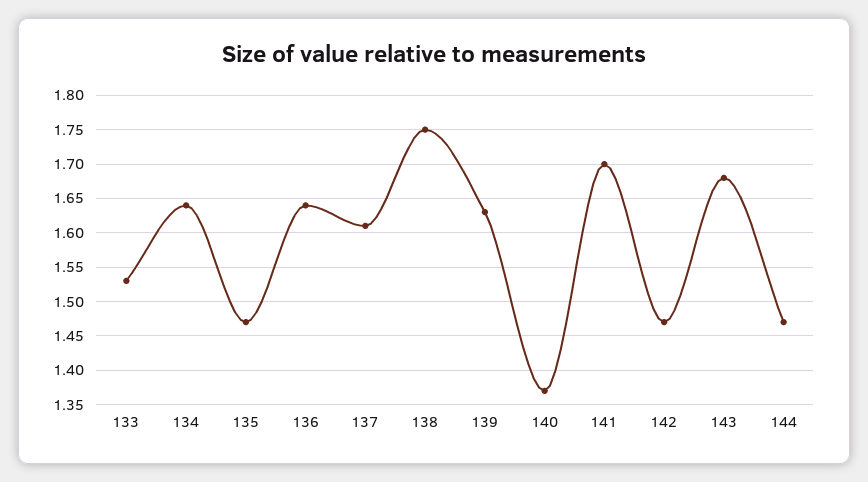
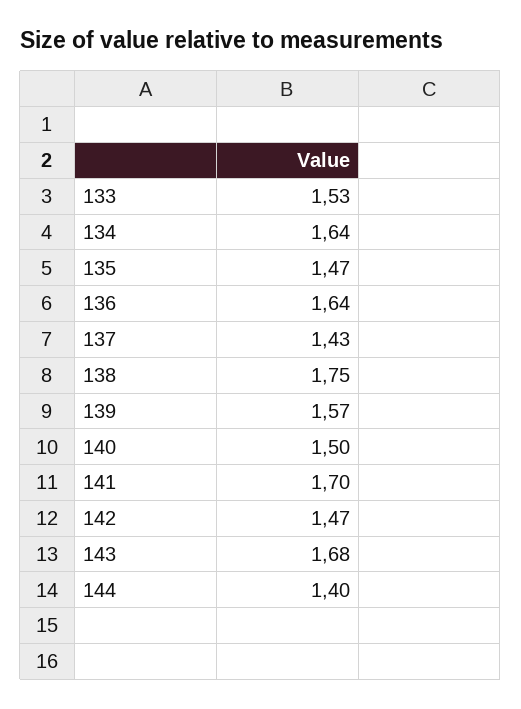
  {
    "133": 1.53,
    "134": 1.64,
    "135": 1.47,
    "136": 1.64,
-   "137": 1.61,
+   "137": 1.43,
    "138": 1.75,
-   "139": 1.63,
+   "139": 1.57,
-   "140": 1.37,
+   "140": 1.5,
    "141": 1.7,
    "142": 1.47,
    "143": 1.68,
-   "144": 1.47
+   "144": 1.4
  }

